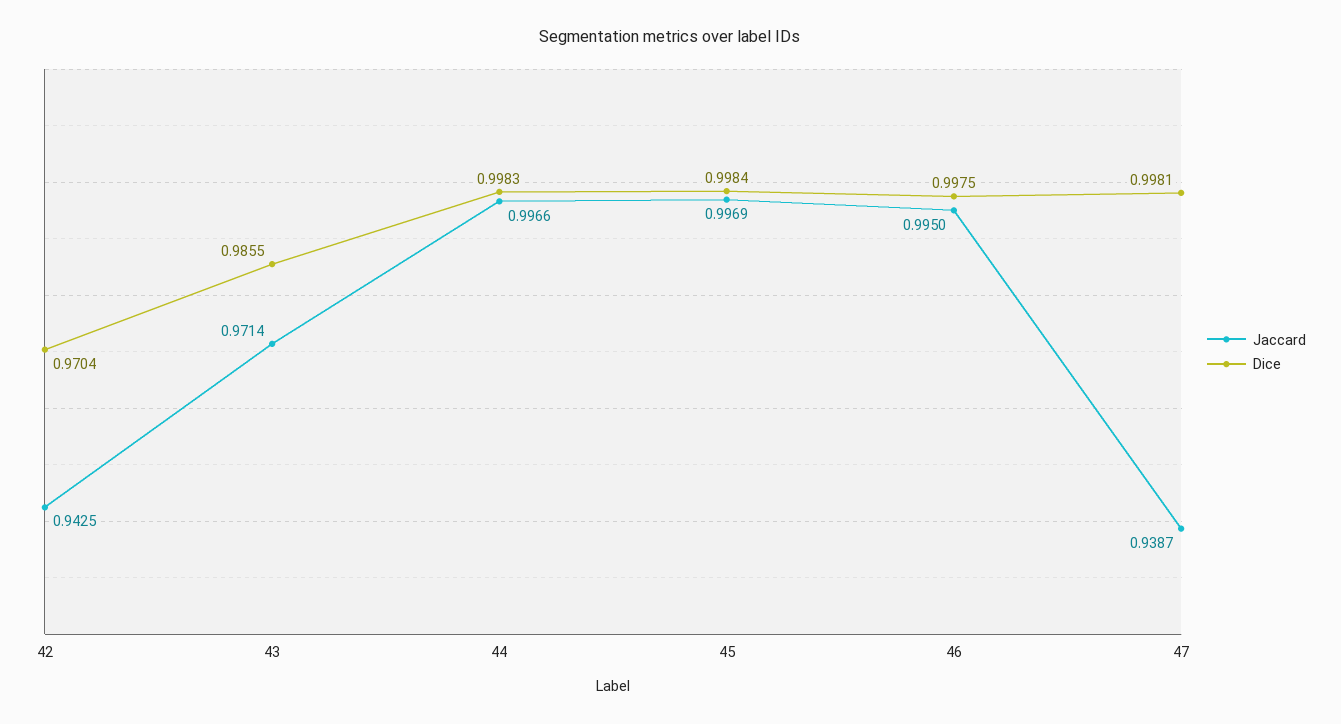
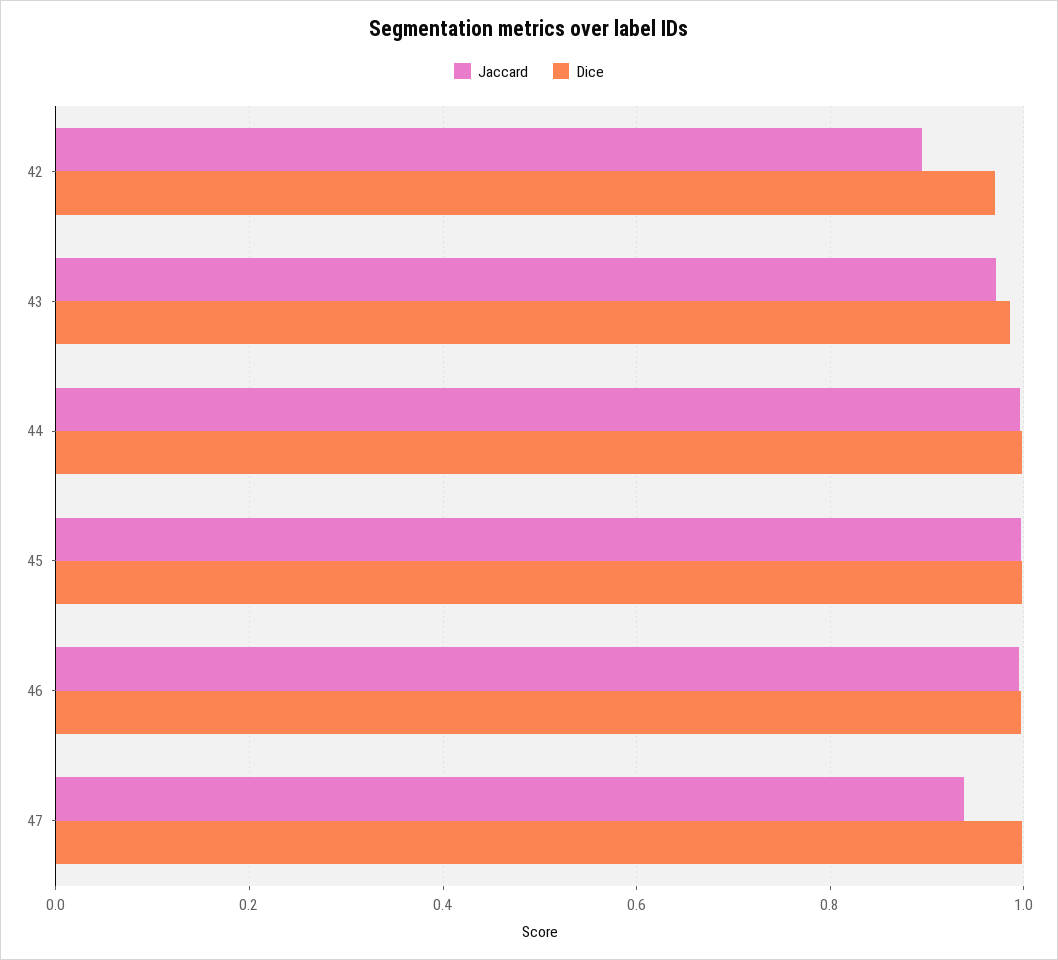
  {
    "Jaccard": {
-     "42": 0.9425,
+     "42": 0.9,
      "43": 0.9714,
      "44": 0.9966,
      "45": 0.9969,
      "46": 0.995,
      "47": 0.9387
    },
    "Dice": {
      "42": 0.9704,
      "43": 0.9855,
      "44": 0.9983,
      "45": 0.9984,
      "46": 0.9975,
      "47": 0.9981
    }
  }

